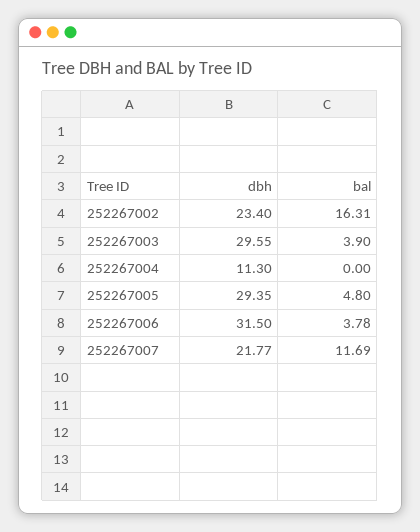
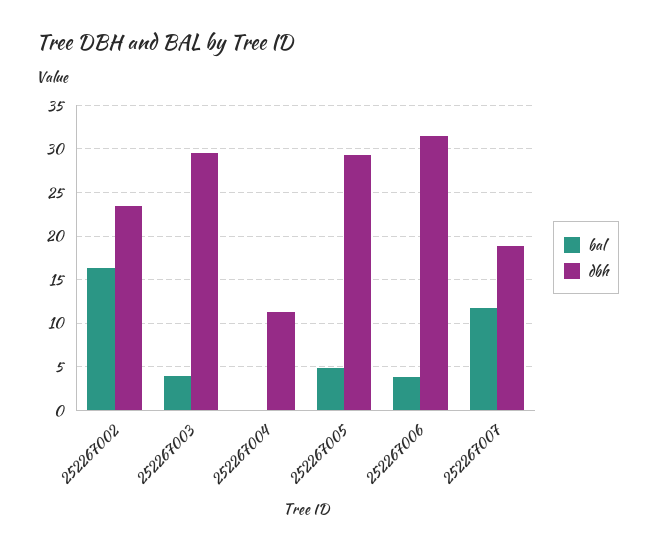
  {
    "dbh": {
      "252267002": 23.4,
      "252267003": 29.55,
      "252267004": 11.3,
      "252267005": 29.35,
      "252267006": 31.5,
-     "252267007": 21.77
+     "252267007": 19
    },
    "bal": {
      "252267002": 16.31,
      "252267003": 3.9,
      "252267004": 0,
      "252267005": 4.8,
      "252267006": 3.78,
      "252267007": 11.69
    }
  }

